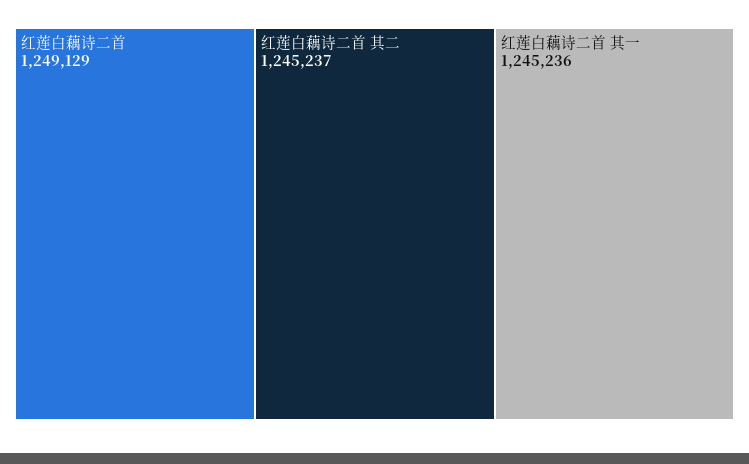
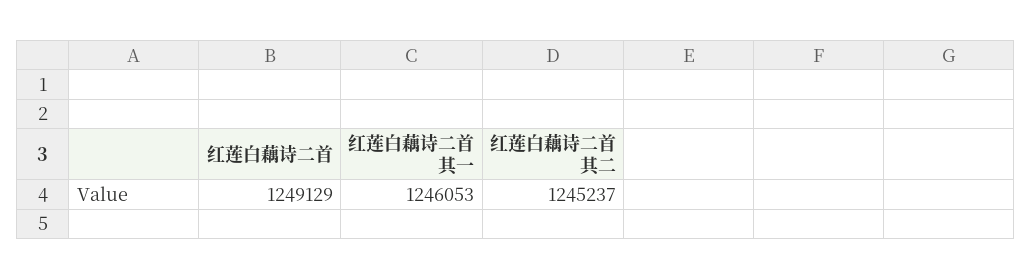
  {
    "红莲白藕诗二首": 1249129,
    "红莲白藕诗二首 其二": 1245237,
-   "红莲白藕诗二首 其一": 1245236
+   "红莲白藕诗二首 其一": 1246053
  }

